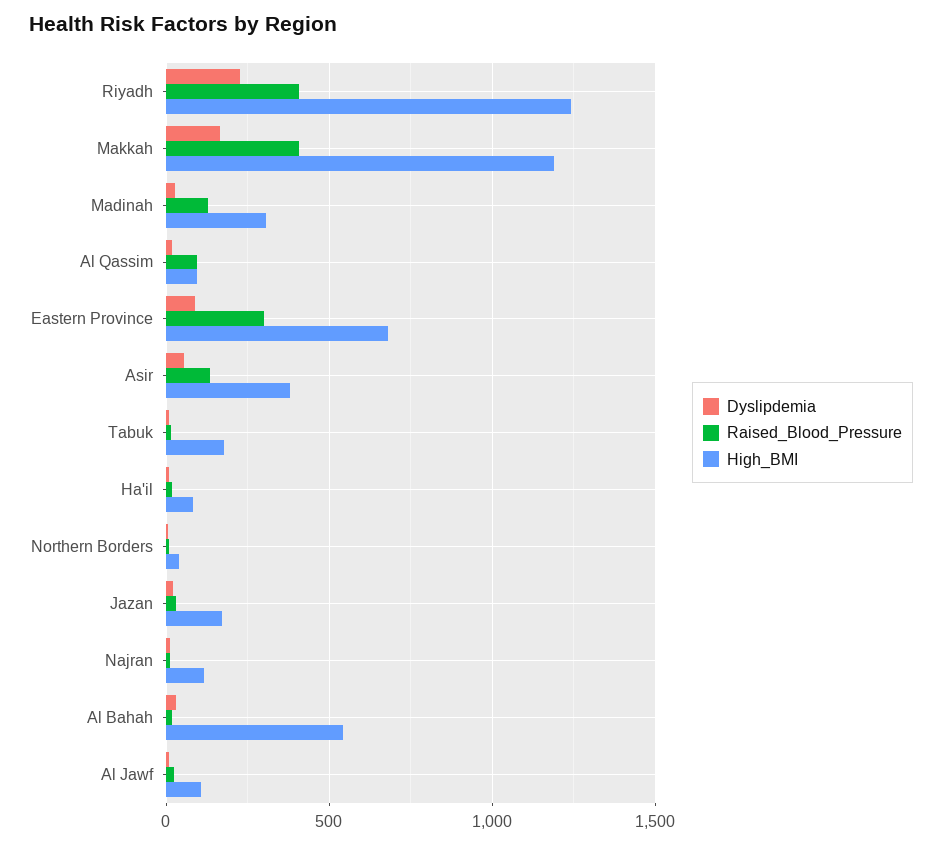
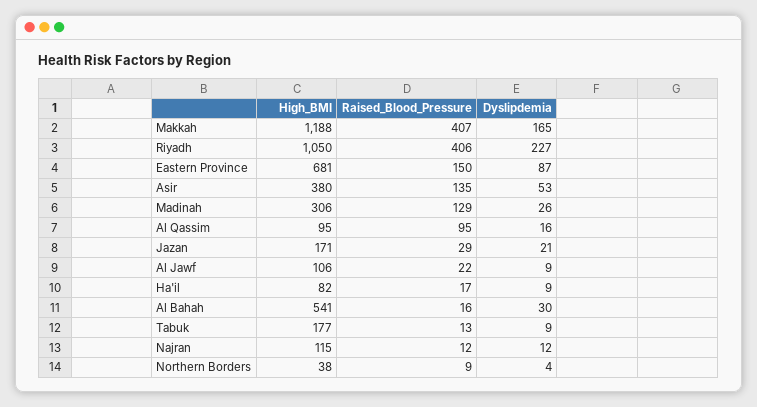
  {
    "Dyslipdemia": {
      "Riyadh": 227,
      "Makkah": 165,
      "Madinah": 26,
      "Al Qassim": 16,
      "Eastern Province": 87,
      "Asir": 53,
      "Tabuk": 9,
      "Ha'il": 9,
      "Northern Borders": 4,
      "Jazan": 21,
      "Najran": 12,
      "Al Bahah": 30,
      "Al Jawf": 9
    },
    "Raised_Blood_Pressure": {
      "Riyadh": 406,
      "Makkah": 407,
      "Madinah": 129,
      "Al Qassim": 95,
-     "Eastern Province": 300,
+     "Eastern Province": 150,
      "Asir": 135,
      "Tabuk": 13,
      "Ha'il": 17,
      "Northern Borders": 9,
      "Jazan": 29,
      "Najran": 12,
      "Al Bahah": 16,
      "Al Jawf": 22
    },
    "High_BMI": {
-     "Riyadh": 1250,
+     "Riyadh": 1050,
      "Makkah": 1188,
      "Madinah": 306,
      "Al Qassim": 95,
      "Eastern Province": 681,
      "Asir": 380,
      "Tabuk": 177,
      "Ha'il": 82,
      "Northern Borders": 38,
      "Jazan": 171,
      "Najran": 115,
      "Al Bahah": 541,
      "Al Jawf": 106
    }
  }

